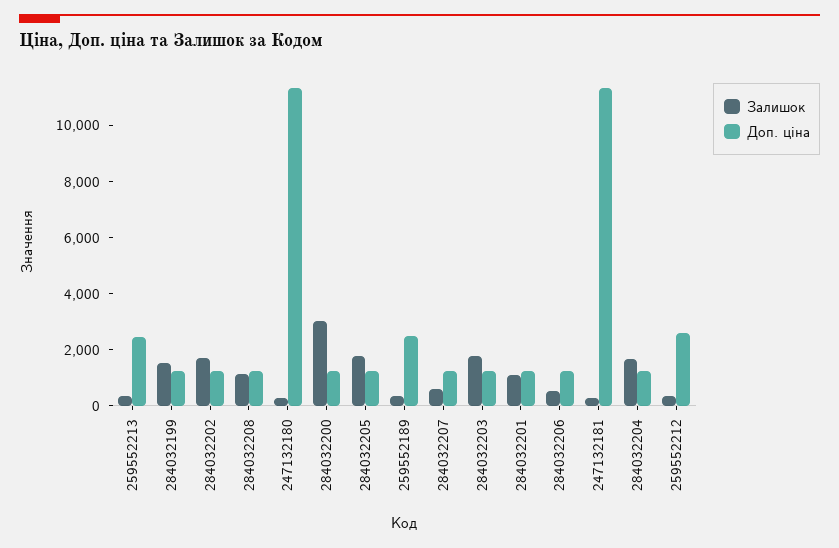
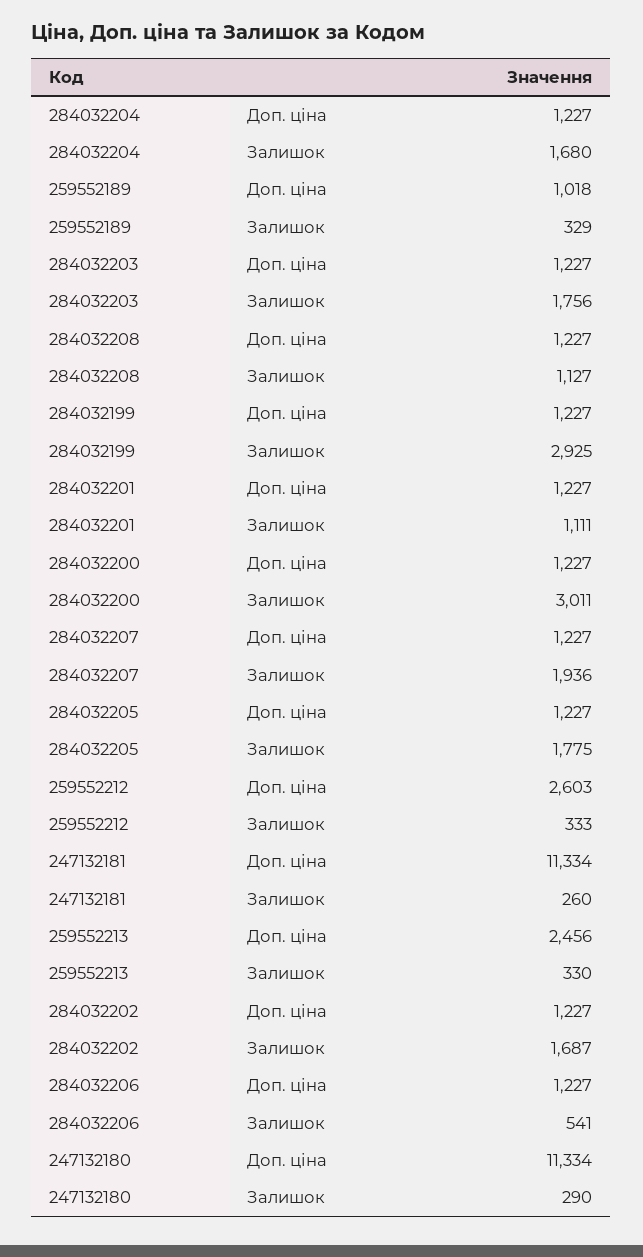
  {
    "Залишок": {
      "259552213": 330,
-     "284032199": 1500,
+     "284032199": 2925,
      "284032202": 1687,
      "284032208": 1127,
      "247132180": 290,
      "284032200": 3011,
      "284032205": 1775,
      "259552189": 329,
-     "284032207": 500,
+     "284032207": 1936,
      "284032203": 1756,
      "284032201": 1111,
      "284032206": 541,
      "247132181": 260,
      "284032204": 1680,
      "259552212": 333
    },
    "Доп. ціна": {
      "259552213": 2456,
      "284032199": 1227,
      "284032202": 1227,
      "284032208": 1227,
      "247132180": 11334,
      "284032200": 1227,
      "284032205": 1227,
-     "259552189": 2500,
+     "259552189": 1018,
      "284032207": 1227,
      "284032203": 1227,
      "284032201": 1227,
      "284032206": 1227,
      "247132181": 11334,
      "284032204": 1227,
      "259552212": 2603
    }
  }

